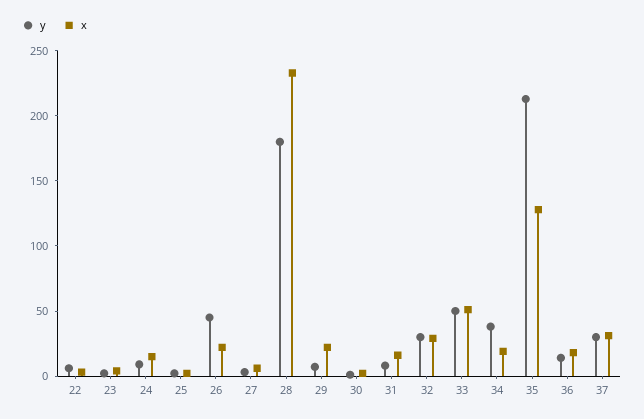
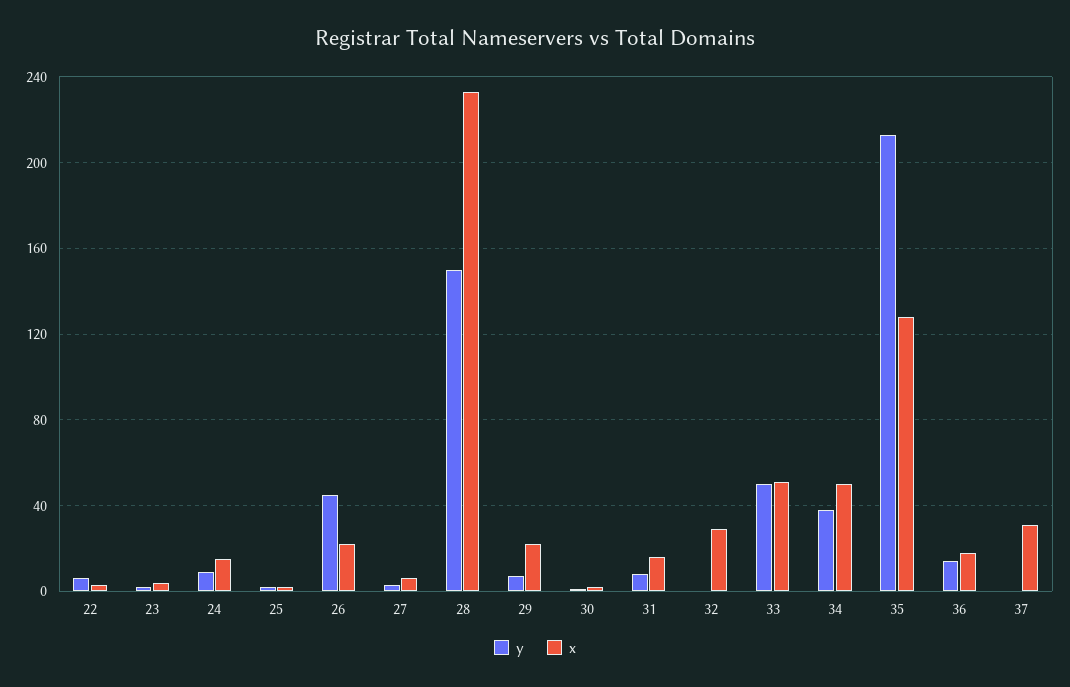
  {
    "y": {
      "22": 5,
      "23": 0,
      "24": 10,
      "25": 0,
      "26": 45,
      "27": 5,
-     "28": 180,
+     "28": 150,
      "29": 5,
      "30": 0,
      "31": 10,
-     "32": 30,
+     "32": 0,
      "33": 50,
      "34": 40,
      "35": 215,
      "36": 15,
-     "37": 30
+     "37": 0
    },
    "x": {
      "22": 5,
      "23": 5,
      "24": 15,
      "25": 0,
      "26": 20,
      "27": 5,
      "28": 235,
      "29": 20,
      "30": 0,
      "31": 15,
      "32": 30,
      "33": 50,
-     "34": 20,
+     "34": 50,
      "35": 130,
      "36": 20,
      "37": 30
    }
  }

